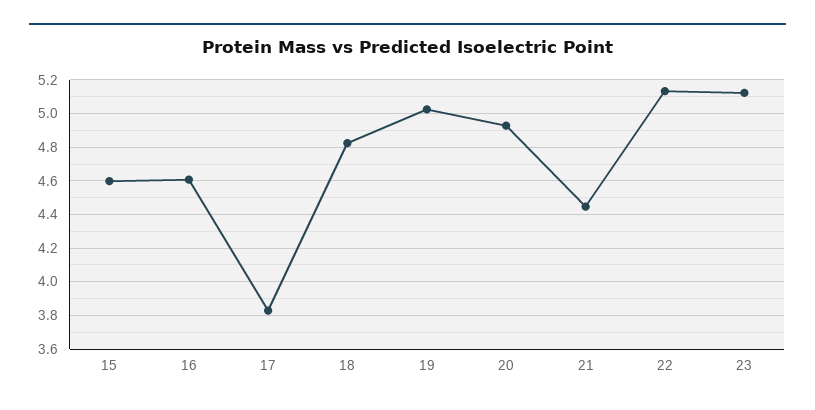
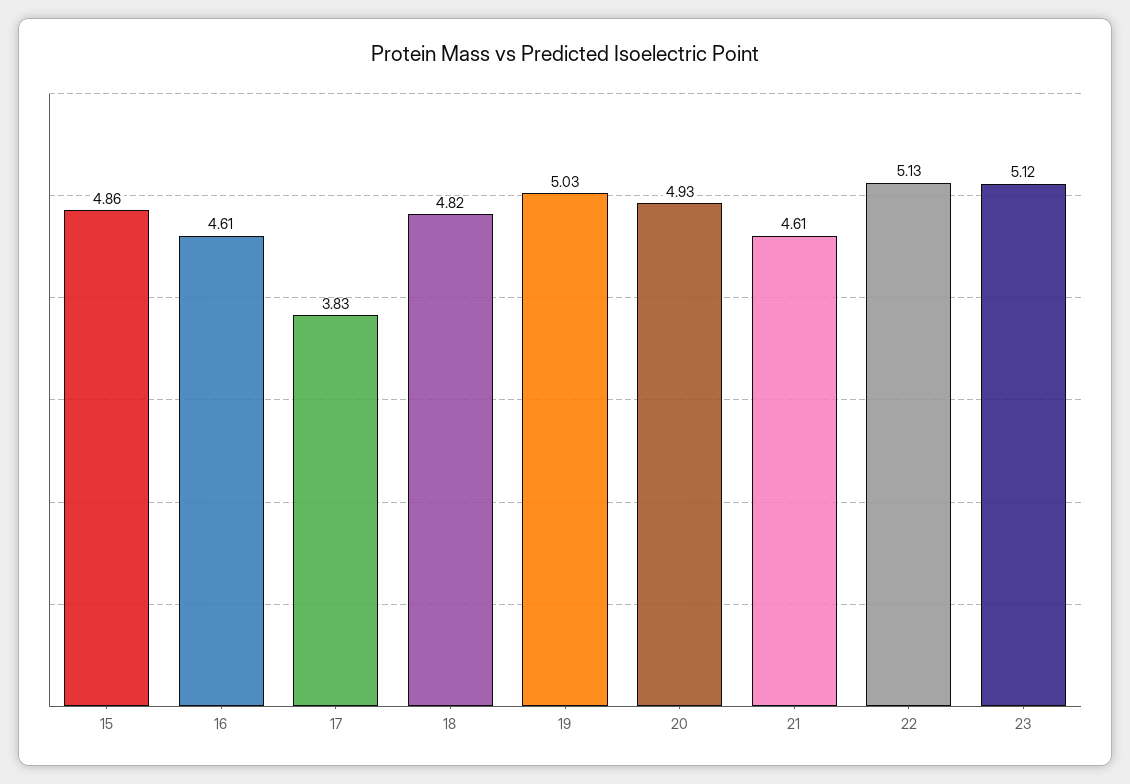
  {
-   "15": 4.6,
+   "15": 4.86,
    "16": 4.61,
    "17": 3.83,
    "18": 4.82,
    "19": 5.03,
    "20": 4.93,
-   "21": 4.45,
+   "21": 4.61,
    "22": 5.13,
    "23": 5.12
  }

